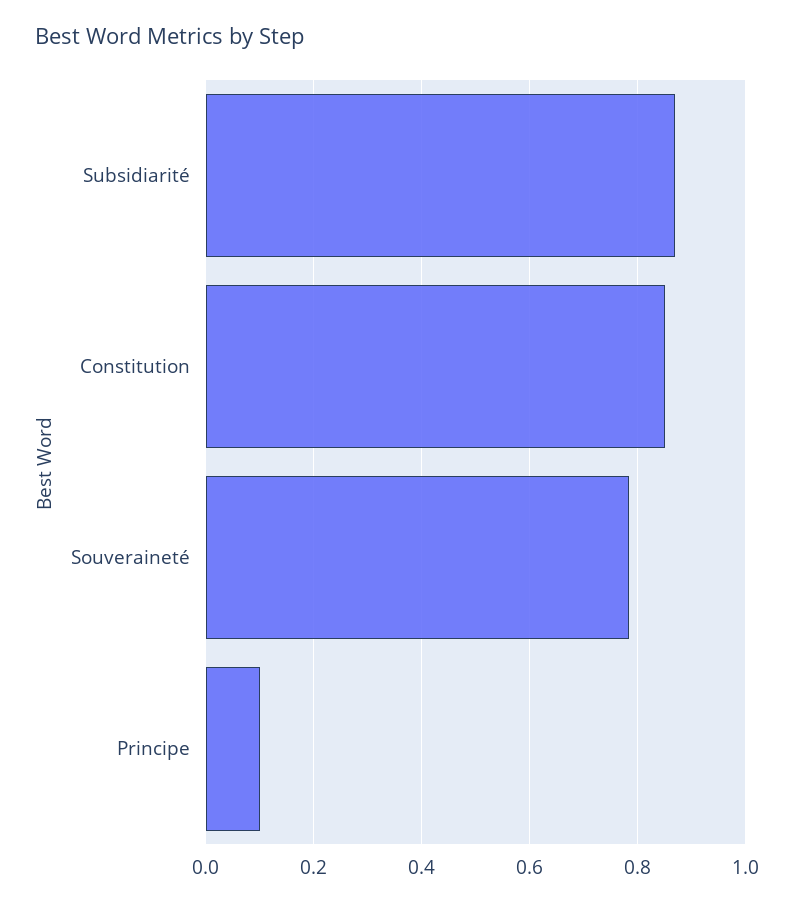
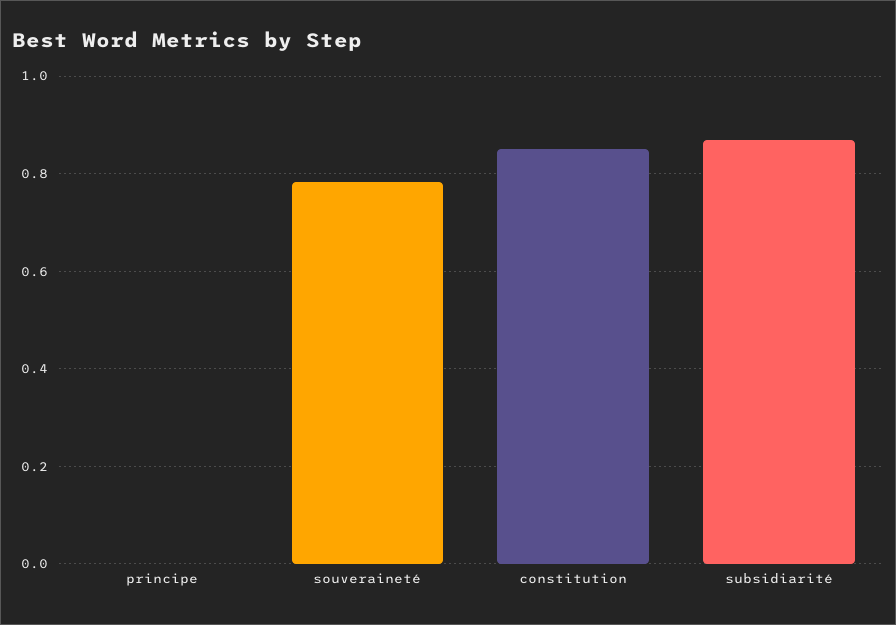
  {
    "Subsidiarité": 0.86,
    "Constitution": 0.84,
    "Souveraineté": 0.78,
-   "Principe": 0.1
+   "Principe": 0
  }

